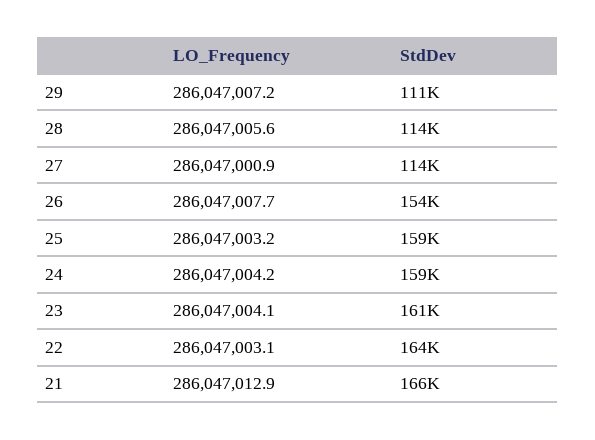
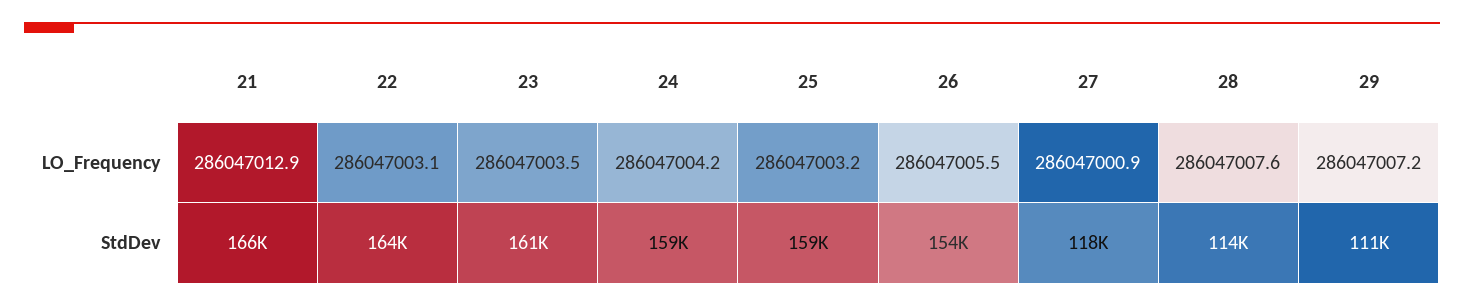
  {
    "LO_Frequency": {
      "29": 286047007.2,
-     "28": 286047005.6,
+     "28": 286047007.6,
      "27": 286047000.9,
-     "26": 286047007.7,
+     "26": 286047005.5,
      "25": 286047003.2,
      "24": 286047004.2,
-     "23": 286047004.1,
+     "23": 286047003.5,
      "22": 286047003.1,
      "21": 286047012.9
    },
    "StdDev": {
      "29": 111000,
      "28": 114000,
-     "27": 114000,
+     "27": 118000,
      "26": 154000,
      "25": 159000,
      "24": 159000,
      "23": 161000,
      "22": 164000,
      "21": 166000
    }
  }

